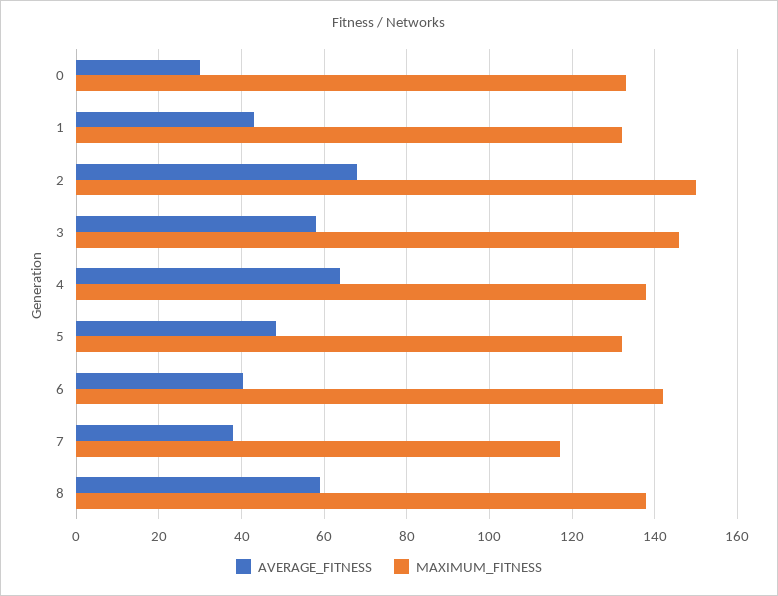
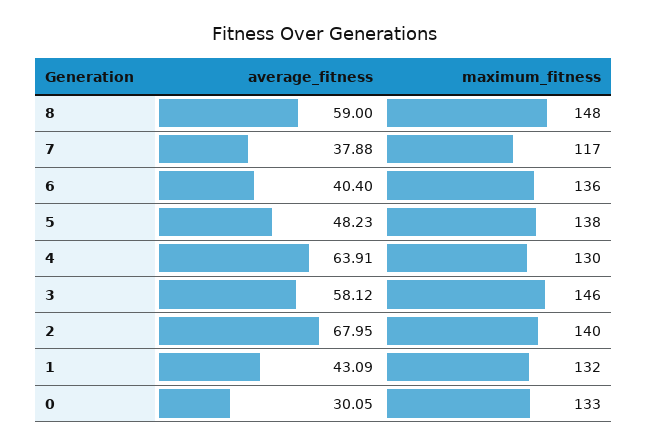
  {
    "AVERAGE_FITNESS": {
      "0": 30.05,
      "1": 43.09,
      "2": 67.95,
      "3": 58.12,
      "4": 63.91,
      "5": 48.23,
      "6": 40.4,
      "7": 37.88,
      "8": 59
    },
    "MAXIMUM_FITNESS": {
      "0": 133,
      "1": 132,
-     "2": 150,
+     "2": 140,
      "3": 146,
-     "4": 138,
+     "4": 130,
-     "5": 132,
+     "5": 138,
-     "6": 142,
+     "6": 136,
      "7": 117,
-     "8": 138
+     "8": 148
    }
  }

